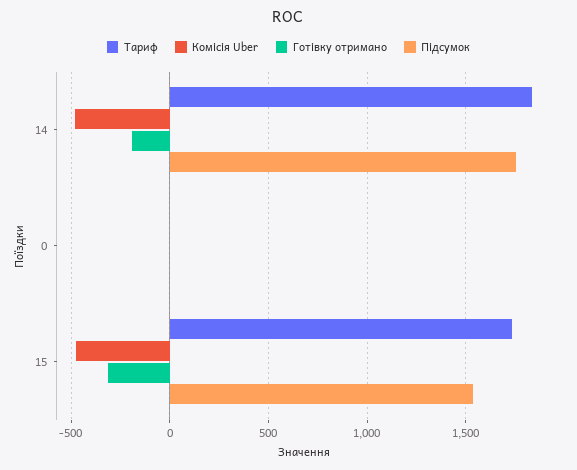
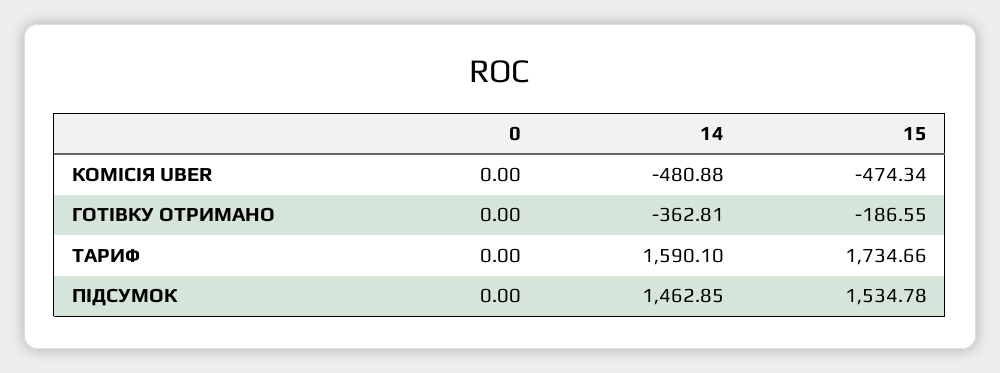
  {
    "Тариф": {
-     "14": 1850,
+     "14": 1590.1,
      "0": 0,
      "15": 1734.66
    },
    "Комісія Uber": {
      "14": -480.88,
      "0": 0,
      "15": -474.34
    },
    "Готівку отримано": {
-     "14": -200,
+     "14": -362.81,
      "0": 0,
-     "15": -300
+     "15": -186.55
    },
    "Підсумок": {
-     "14": 1750,
+     "14": 1462.85,
      "0": 0,
      "15": 1534.78
    }
  }

